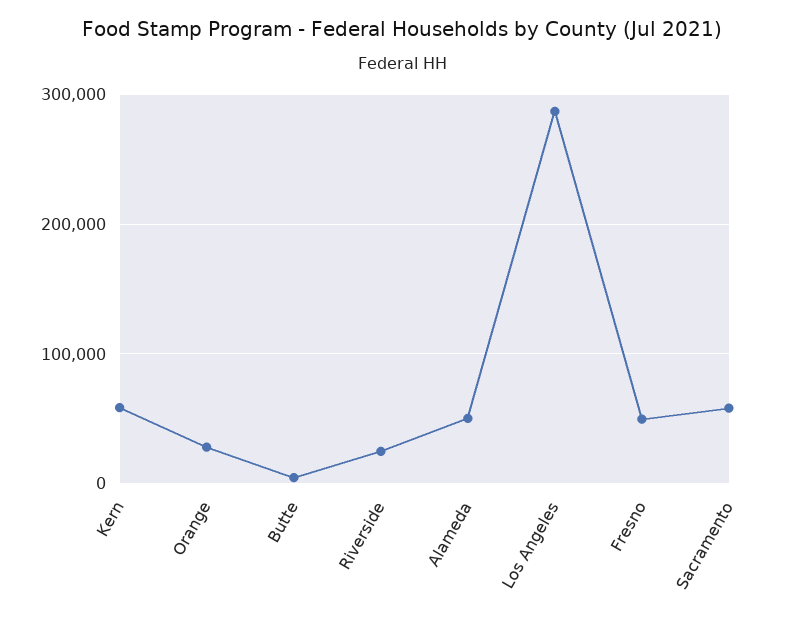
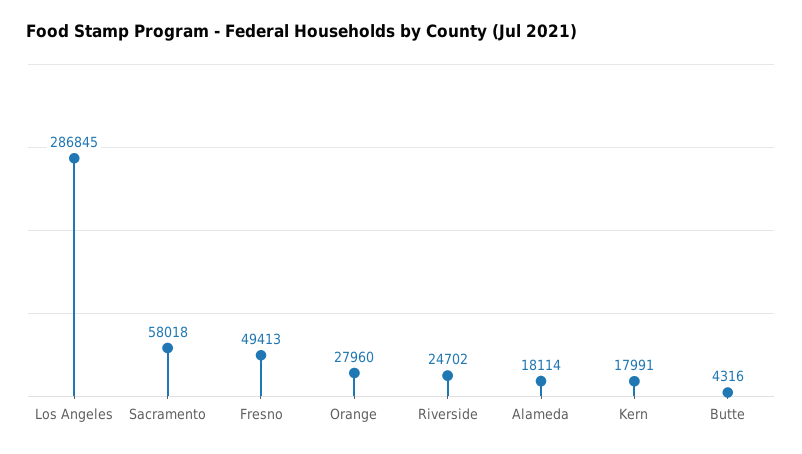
  {
-   "Kern": 60000,
+   "Kern": 17991,
    "Orange": 27960,
    "Butte": 4316,
    "Riverside": 24702,
-   "Alameda": 50000,
+   "Alameda": 18114,
    "Los Angeles": 286845,
    "Fresno": 49413,
    "Sacramento": 58018
  }

